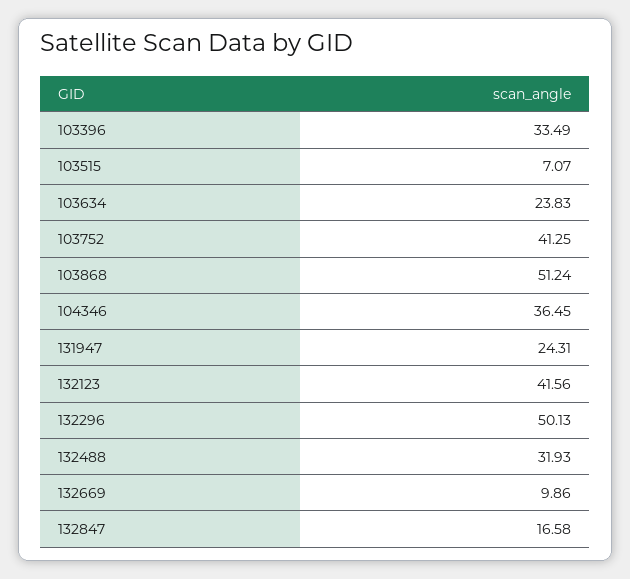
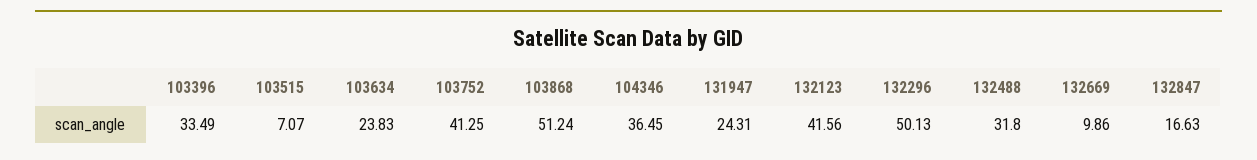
  {
    "103396": 33.49,
    "103515": 7.07,
    "103634": 23.83,
    "103752": 41.25,
    "103868": 51.24,
    "104346": 36.45,
    "131947": 24.31,
    "132123": 41.56,
    "132296": 50.13,
-   "132488": 31.93,
+   "132488": 31.8,
    "132669": 9.86,
-   "132847": 16.58
+   "132847": 16.63
  }

